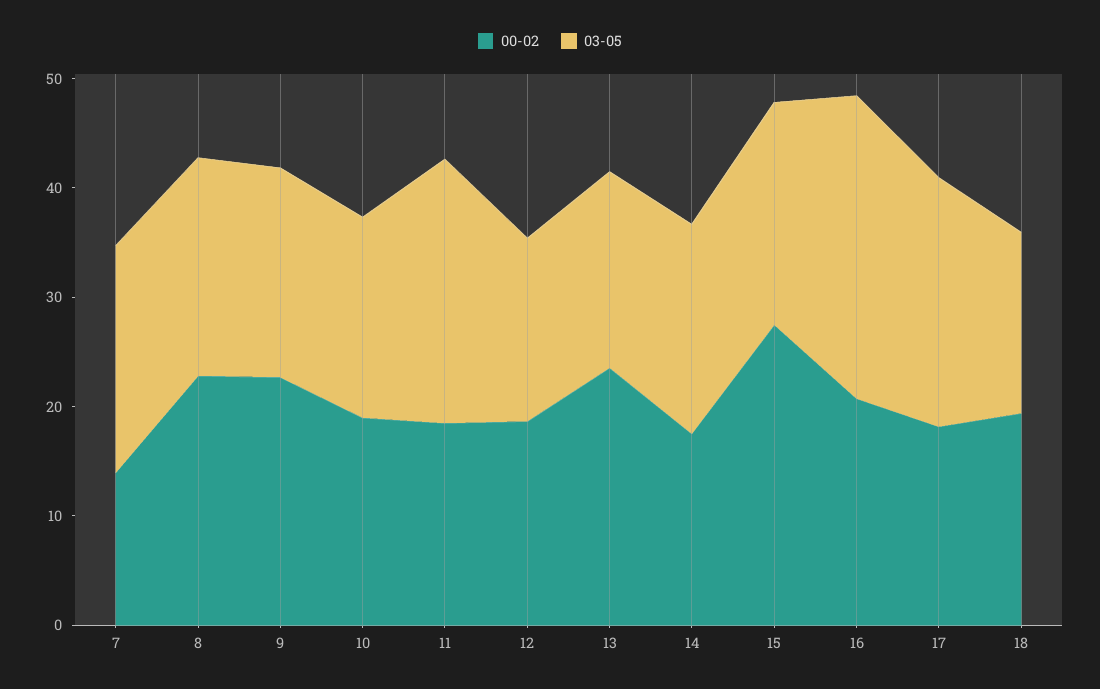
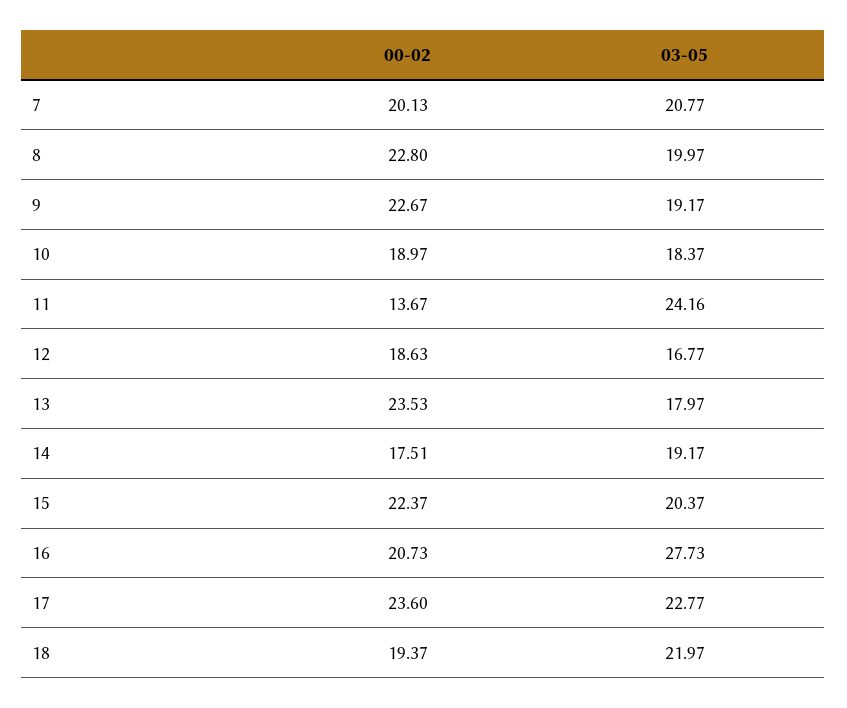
  {
    "00-02": {
-     "7": 14,
+     "7": 20.13,
      "8": 22.8,
      "9": 22.67,
      "10": 18.97,
-     "11": 18,
+     "11": 13.67,
      "12": 18.63,
      "13": 23.53,
      "14": 17.51,
-     "15": 28,
+     "15": 22.37,
      "16": 20.73,
-     "17": 18,
+     "17": 23.6,
      "18": 19.37
    },
    "03-05": {
      "7": 20.77,
      "8": 19.97,
      "9": 19.17,
      "10": 18.37,
      "11": 24.16,
      "12": 16.77,
      "13": 17.97,
      "14": 19.17,
      "15": 20.37,
      "16": 27.73,
      "17": 22.77,
-     "18": 16
+     "18": 21.97
    }
  }

